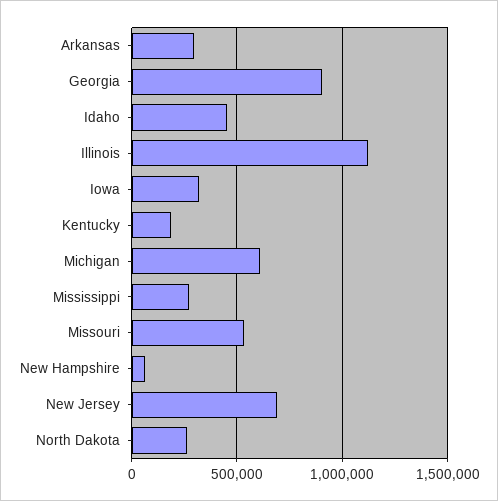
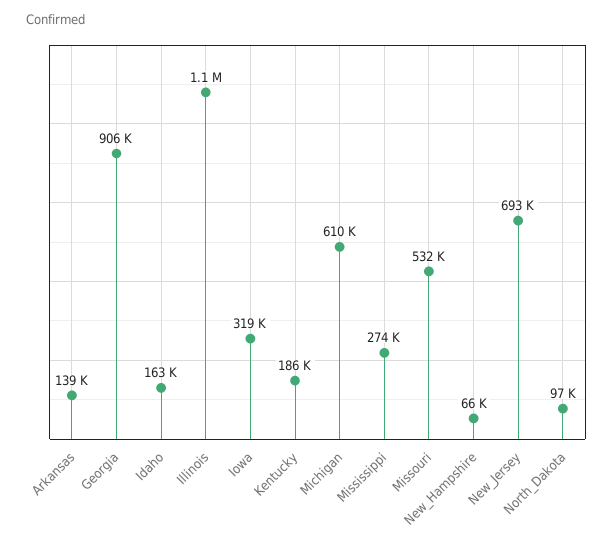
  {
-   "Arkansas": 300000,
+   "Arkansas": 139000,
    "Georgia": 906000,
-   "Idaho": 450000,
+   "Idaho": 163000,
    "Illinois": 1100000,
    "Iowa": 319000,
    "Kentucky": 186000,
    "Michigan": 610000,
    "Mississippi": 274000,
    "Missouri": 532000,
    "New Hampshire": 66000,
    "New Jersey": 693000,
-   "North Dakota": 250000
+   "North Dakota": 97000
  }

